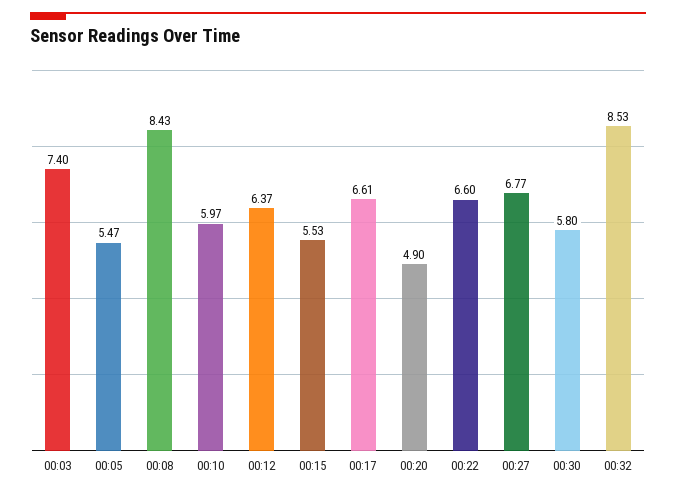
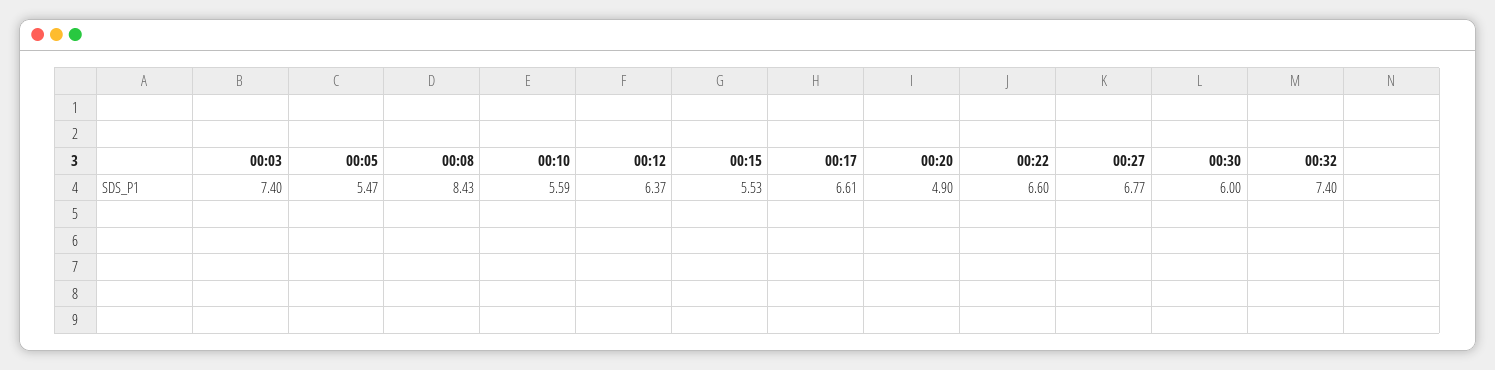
  {
    "00:03": 7.4,
    "00:05": 5.47,
    "00:08": 8.43,
-   "00:10": 5.97,
+   "00:10": 5.59,
    "00:12": 6.37,
    "00:15": 5.53,
    "00:17": 6.61,
    "00:20": 4.9,
    "00:22": 6.6,
    "00:27": 6.77,
-   "00:30": 5.8,
+   "00:30": 6,
-   "00:32": 8.53
+   "00:32": 7.4
  }

